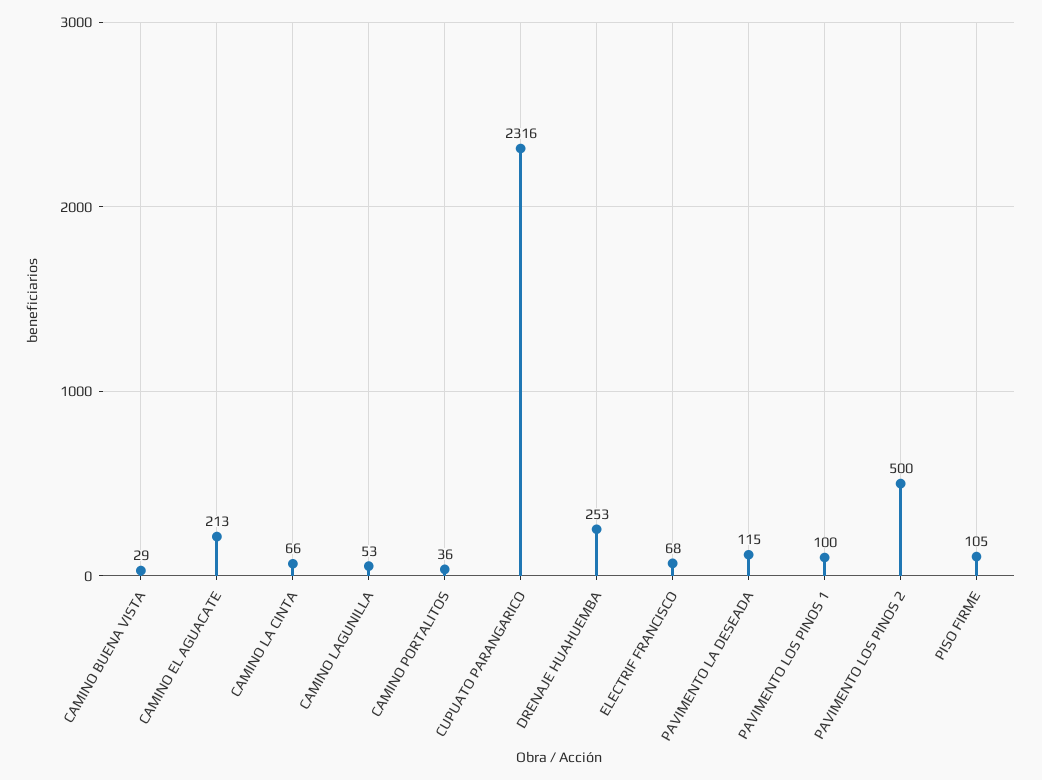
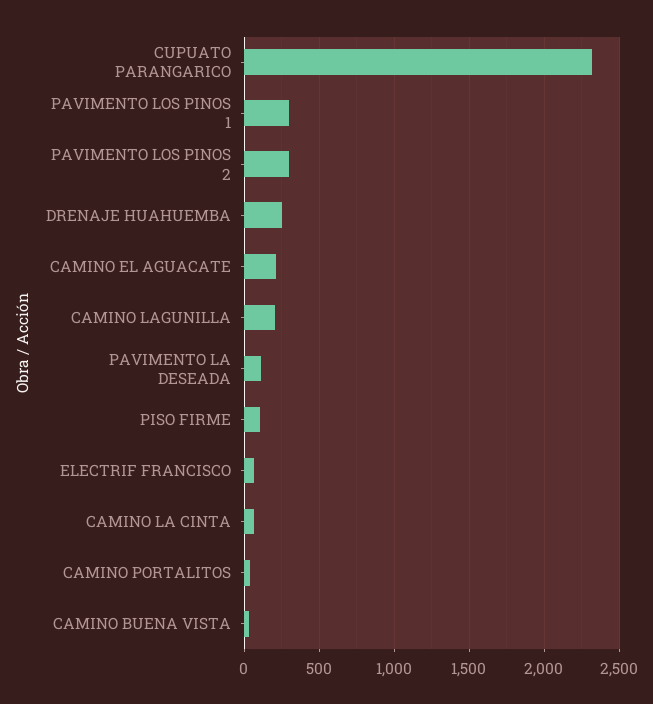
  {
    "CAMINO BUENA VISTA": 29,
    "CAMINO EL AGUACATE": 213,
    "CAMINO LA CINTA": 66,
-   "CAMINO LAGUNILLA": 53,
+   "CAMINO LAGUNILLA": 200,
    "CAMINO PORTALITOS": 36,
    "CUPUATO PARANGARICO": 2316,
    "DRENAJE HUAHUEMBA": 253,
    "ELECTRIF FRANCISCO": 68,
    "PAVIMENTO LA DESEADA": 115,
-   "PAVIMENTO LOS PINOS 1": 100,
+   "PAVIMENTO LOS PINOS 1": 300,
-   "PAVIMENTO LOS PINOS 2": 500,
+   "PAVIMENTO LOS PINOS 2": 300,
    "PISO FIRME": 105
  }

